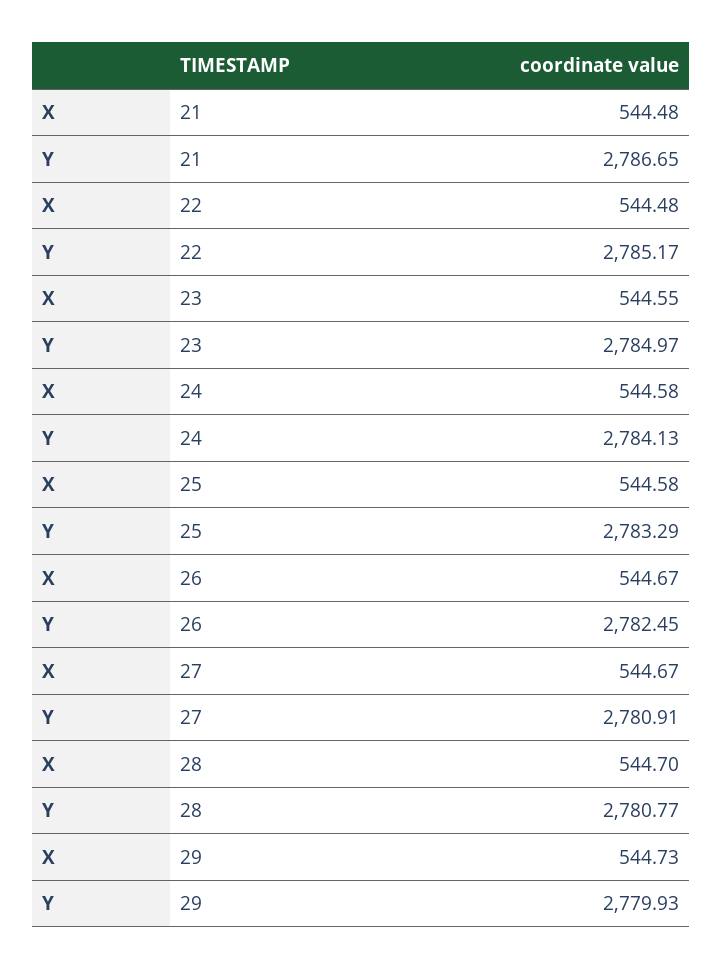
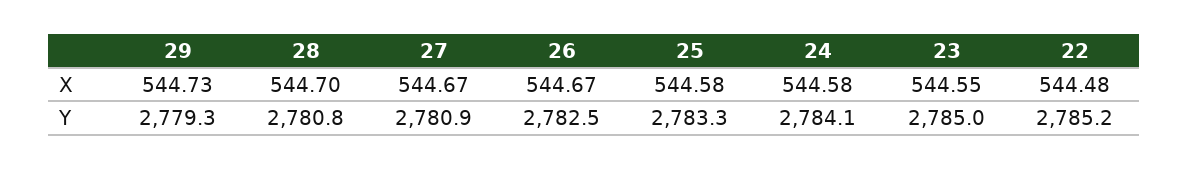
  {
    "X": {
-     "21": 544.48,
      "22": 544.48,
      "23": 544.55,
      "24": 544.58,
      "25": 544.58,
      "26": 544.67,
      "27": 544.67,
      "28": 544.7,
      "29": 544.73
    },
    "Y": {
-     "21": 2786.65,
      "22": 2785.17,
      "23": 2784.97,
      "24": 2784.13,
      "25": 2783.29,
      "26": 2782.45,
      "27": 2780.91,
      "28": 2780.77,
-     "29": 2779.93
+     "29": 2779.3
    }
  }

